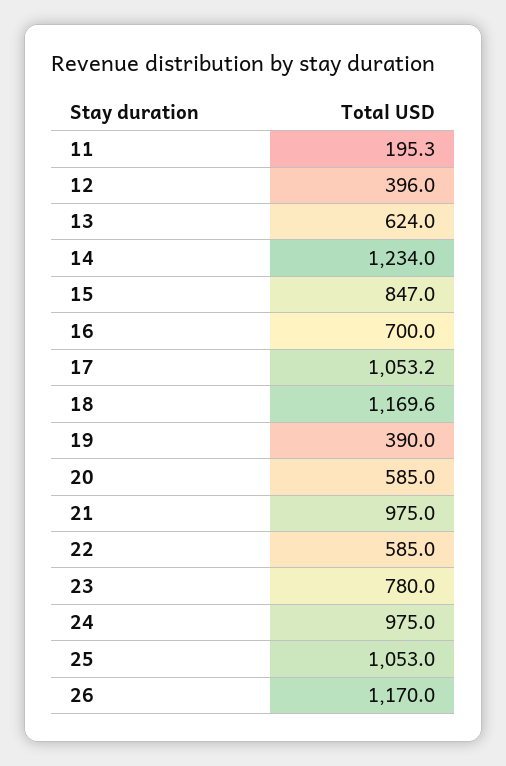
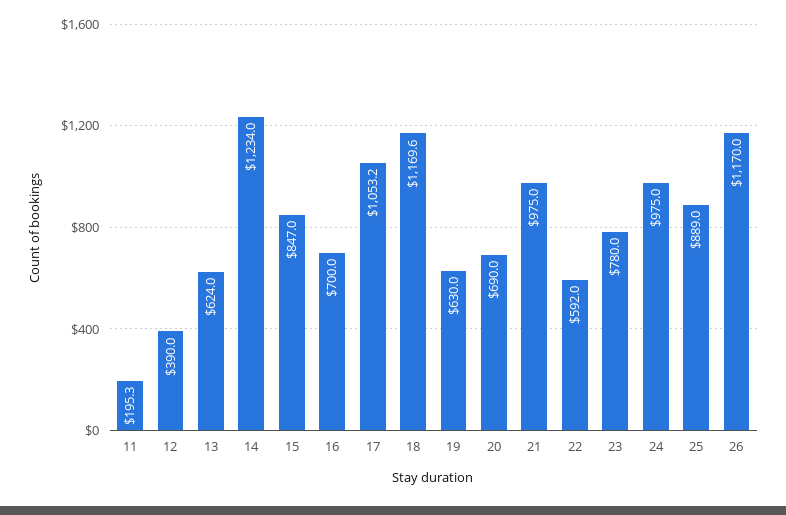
  {
    "11": 195.3,
-   "12": 396,
+   "12": 390,
    "13": 624,
    "14": 1234,
    "15": 847,
    "16": 700,
    "17": 1053.2,
    "18": 1169.6,
-   "19": 390,
+   "19": 630,
-   "20": 585,
+   "20": 690,
    "21": 975,
-   "22": 585,
+   "22": 592,
    "23": 780,
    "24": 975,
-   "25": 1053,
+   "25": 889,
    "26": 1170
  }

